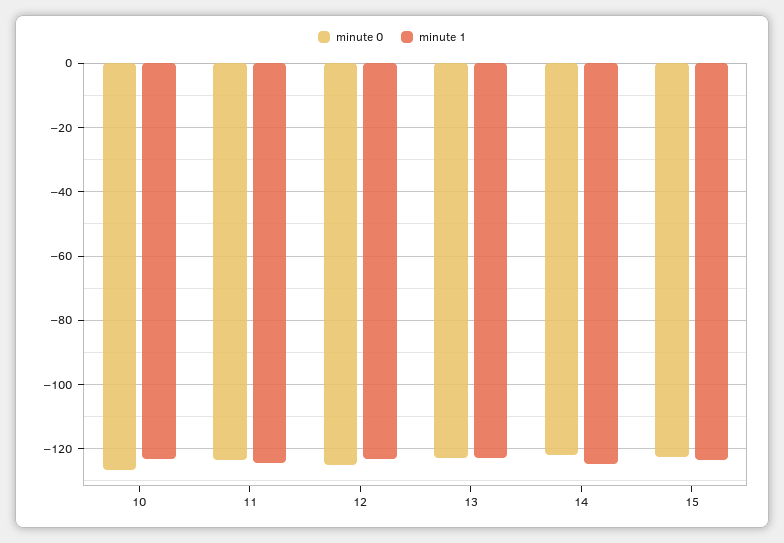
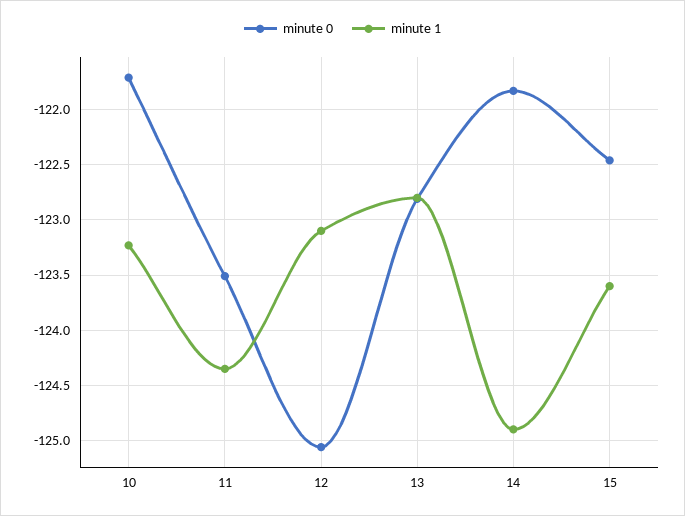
  {
    "minute 0": {
-     "10": -126,
+     "10": -121.7,
      "11": -123.5,
      "12": -125.1,
      "13": -122.8,
      "14": -121.8,
      "15": -122.5
    },
    "minute 1": {
      "10": -123.2,
      "11": -124.4,
      "12": -123.1,
      "13": -122.8,
      "14": -124.9,
      "15": -123.6
    }
  }

